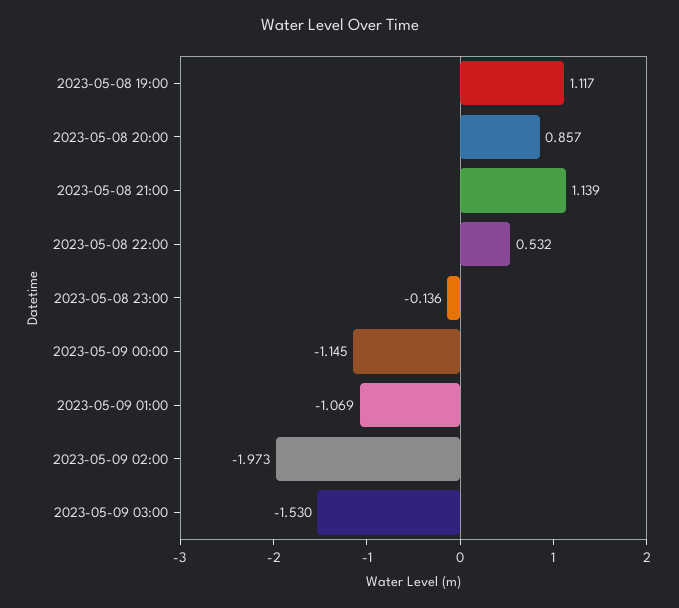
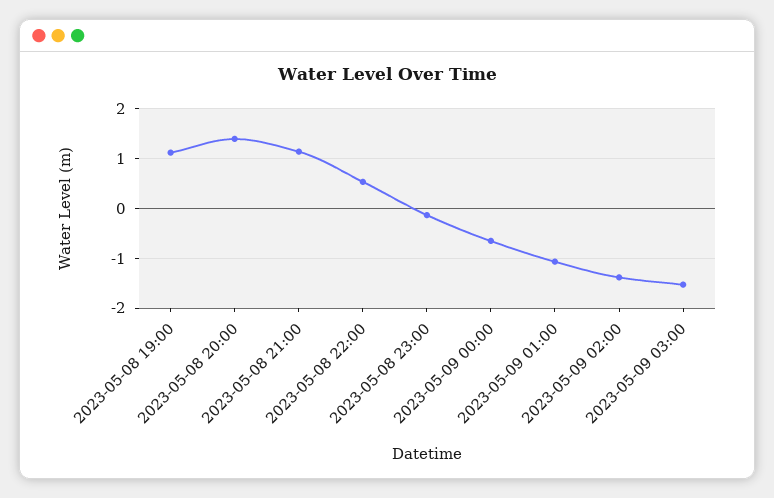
  {
    "2023-05-08 19:00": 1.117,
-   "2023-05-08 20:00": 0.857,
+   "2023-05-08 20:00": 1.4,
    "2023-05-08 21:00": 1.139,
    "2023-05-08 22:00": 0.532,
    "2023-05-08 23:00": -0.136,
-   "2023-05-09 00:00": -1.145,
+   "2023-05-09 00:00": -0.6,
    "2023-05-09 01:00": -1.069,
-   "2023-05-09 02:00": -1.973,
+   "2023-05-09 02:00": -1.4,
    "2023-05-09 03:00": -1.53
  }

